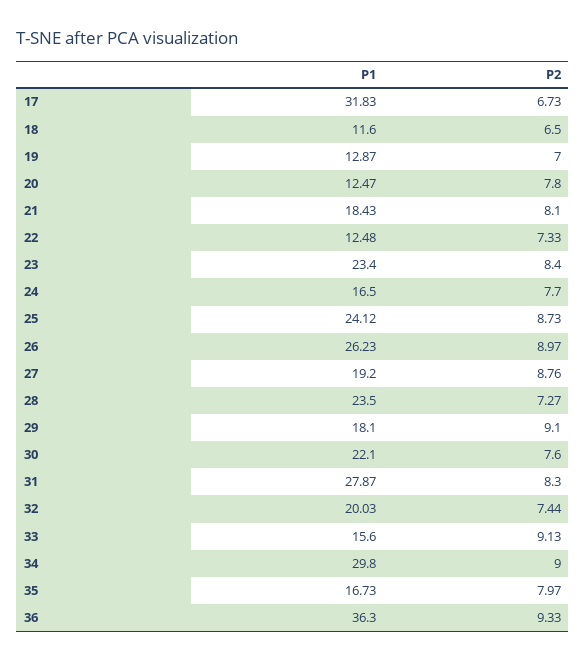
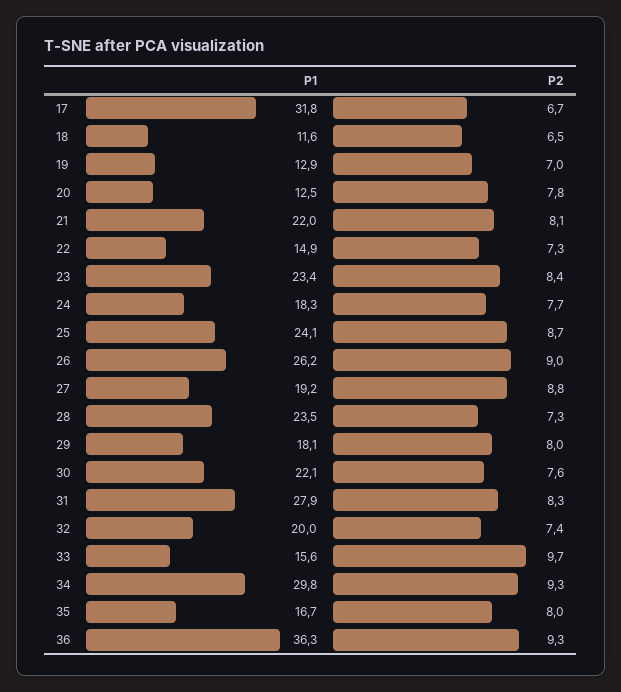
  {
    "P1": {
      "17": 31.83,
      "18": 11.6,
      "19": 12.87,
      "20": 12.47,
-     "21": 18.43,
+     "21": 22,
-     "22": 12.48,
+     "22": 14.9,
      "23": 23.4,
-     "24": 16.5,
+     "24": 18.3,
      "25": 24.12,
      "26": 26.23,
      "27": 19.2,
      "28": 23.5,
      "29": 18.1,
      "30": 22.1,
      "31": 27.87,
      "32": 20.03,
      "33": 15.6,
      "34": 29.8,
      "35": 16.73,
      "36": 36.3
    },
    "P2": {
      "17": 6.73,
      "18": 6.5,
      "19": 7,
      "20": 7.8,
      "21": 8.1,
      "22": 7.33,
      "23": 8.4,
      "24": 7.7,
      "25": 8.73,
      "26": 8.97,
      "27": 8.76,
      "28": 7.27,
-     "29": 9.1,
+     "29": 8,
      "30": 7.6,
      "31": 8.3,
      "32": 7.44,
-     "33": 9.13,
+     "33": 9.7,
-     "34": 9,
+     "34": 9.3,
      "35": 7.97,
      "36": 9.33
    }
  }

